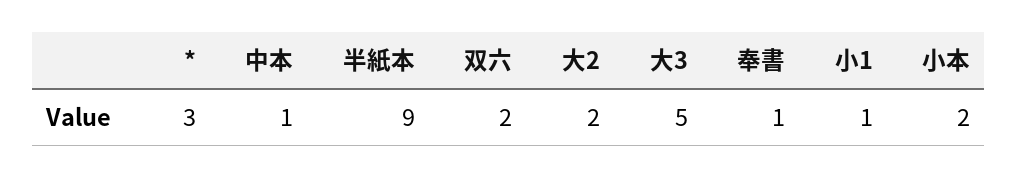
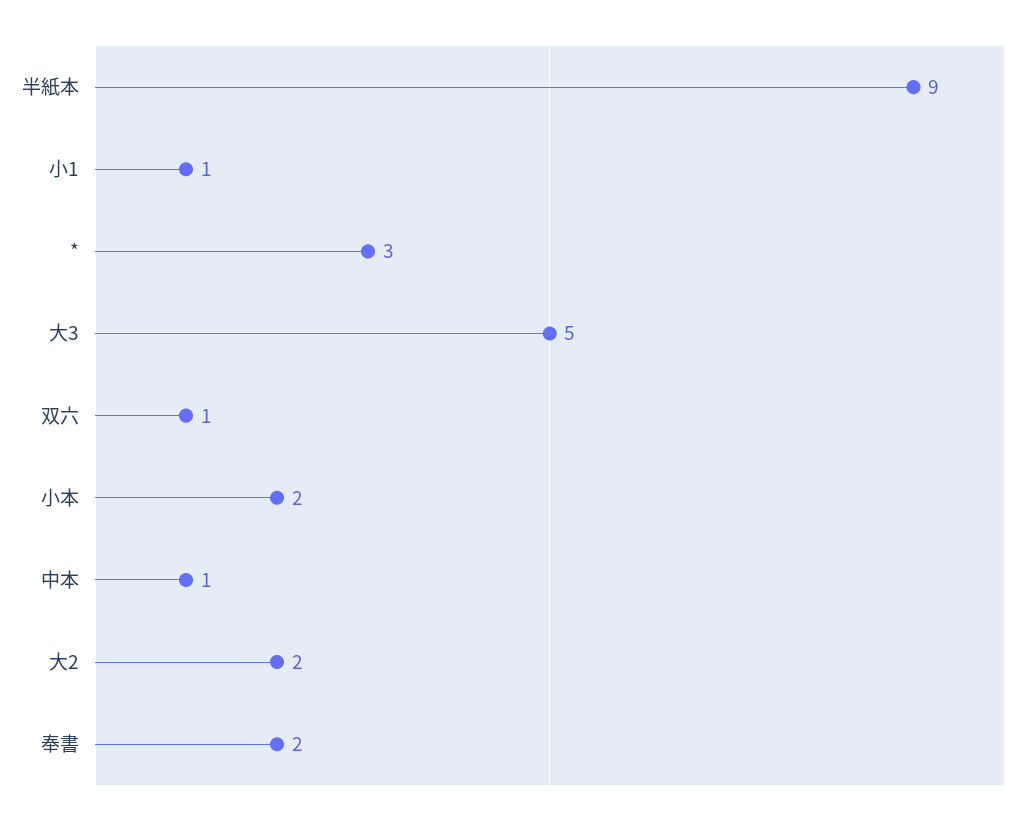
  {
    "*": 3,
    "中本": 1,
    "半紙本": 9,
-   "双六": 2,
+   "双六": 1,
    "大2": 2,
    "大3": 5,
-   "奉書": 1,
+   "奉書": 2,
    "小1": 1,
    "小本": 2
  }

